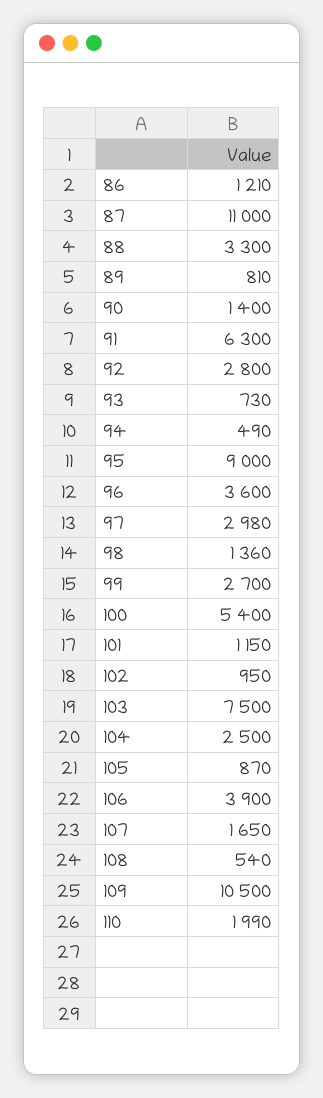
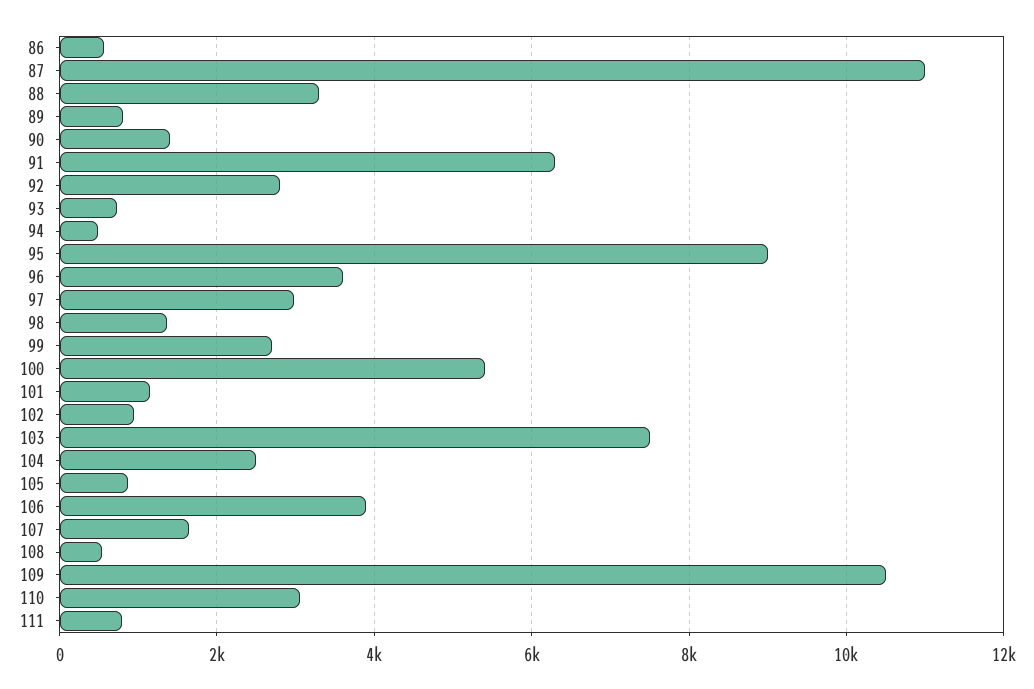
  {
-   "86": 1210,
+   "86": 600,
    "87": 11000,
    "88": 3300,
    "89": 810,
    "90": 1400,
    "91": 6300,
    "92": 2800,
    "93": 730,
    "94": 490,
    "95": 9000,
    "96": 3600,
    "97": 2980,
    "98": 1360,
    "99": 2700,
    "100": 5400,
    "101": 1150,
    "102": 950,
    "103": 7500,
    "104": 2500,
    "105": 870,
    "106": 3900,
    "107": 1650,
    "108": 540,
    "109": 10500,
-   "110": 1990
+   "110": 3000,
+   "111": 800
  }

